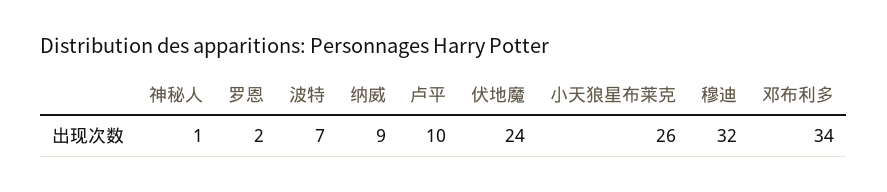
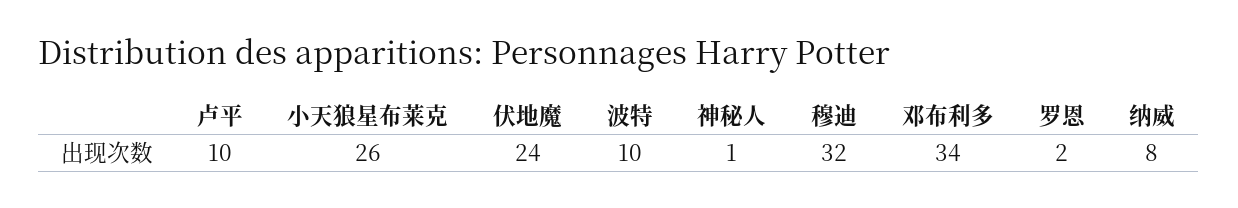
  {
    "神秘人": 1,
    "罗恩": 2,
-   "波特": 7,
+   "波特": 10,
-   "纳威": 9,
+   "纳威": 8,
    "卢平": 10,
    "伏地魔": 24,
    "小天狼星布莱克": 26,
    "穆迪": 32,
    "邓布利多": 34
  }

